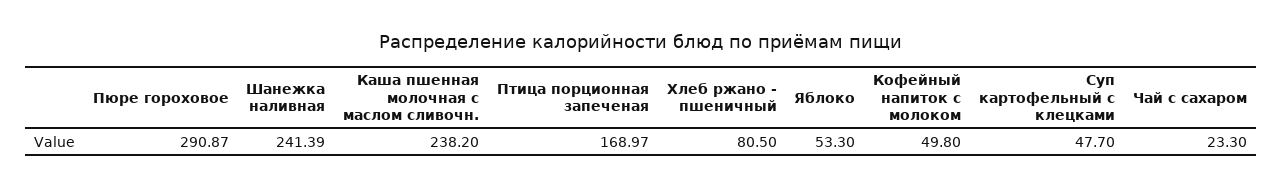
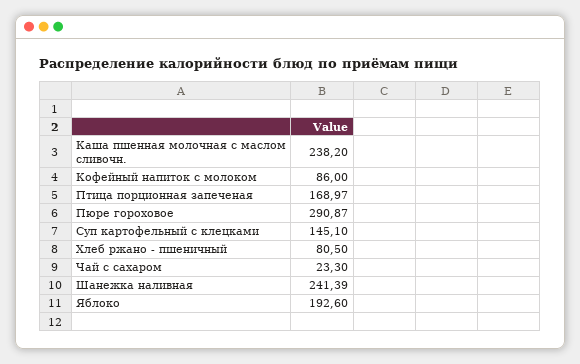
  {
    "Пюре гороховое": 290.87,
    "Шанежка наливная": 241.39,
    "Каша пшенная молочная с маслом сливочн.": 238.2,
    "Птица порционная запеченая": 168.97,
    "Хлеб ржано - пшеничный": 80.5,
-   "Яблоко": 53.3,
+   "Яблоко": 192.6,
-   "Кофейный напиток с молоком": 49.8,
+   "Кофейный напиток с молоком": 86,
-   "Суп картофельный с клецками": 47.7,
+   "Суп картофельный с клецками": 145.1,
    "Чай с сахаром": 23.3
  }

